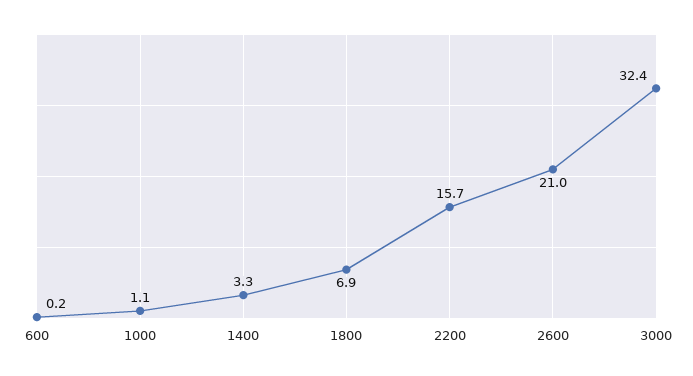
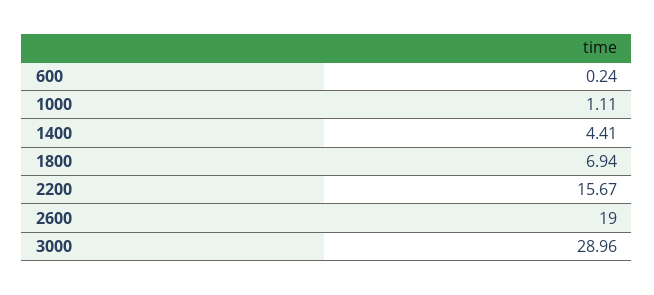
  {
    "600": 0.24,
    "1000": 1.11,
-   "1400": 3.3,
+   "1400": 4.41,
    "1800": 6.94,
    "2200": 15.67,
-   "2600": 21,
+   "2600": 19,
-   "3000": 32.4
+   "3000": 28.96
  }

